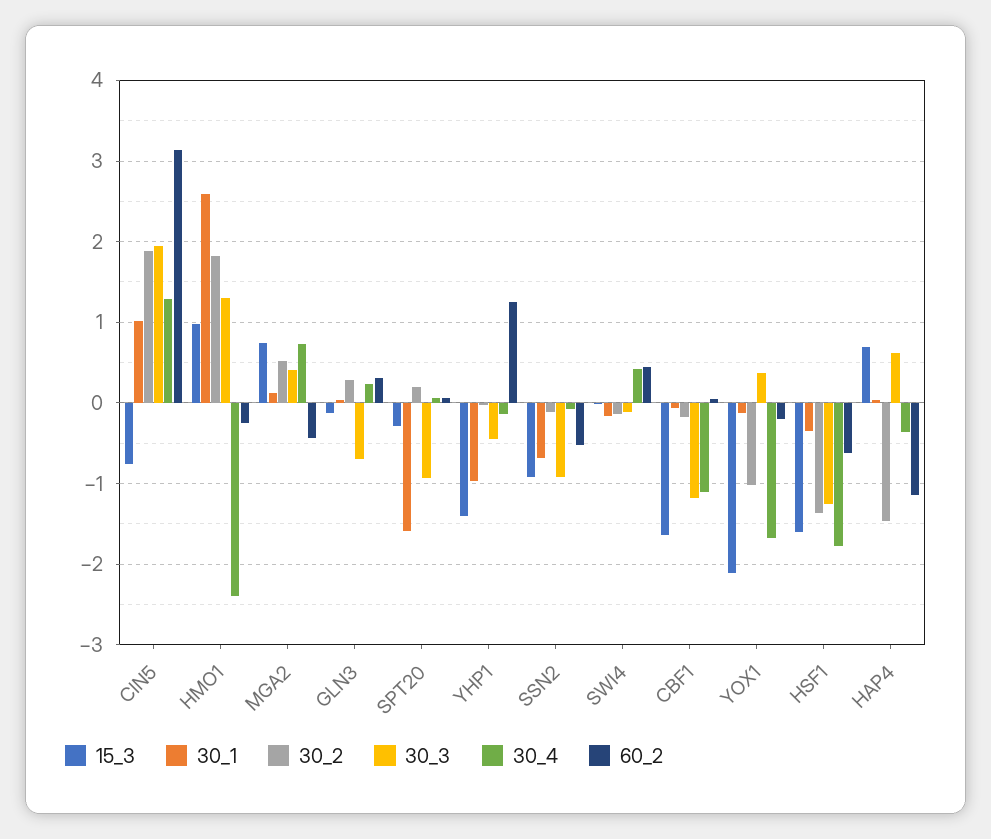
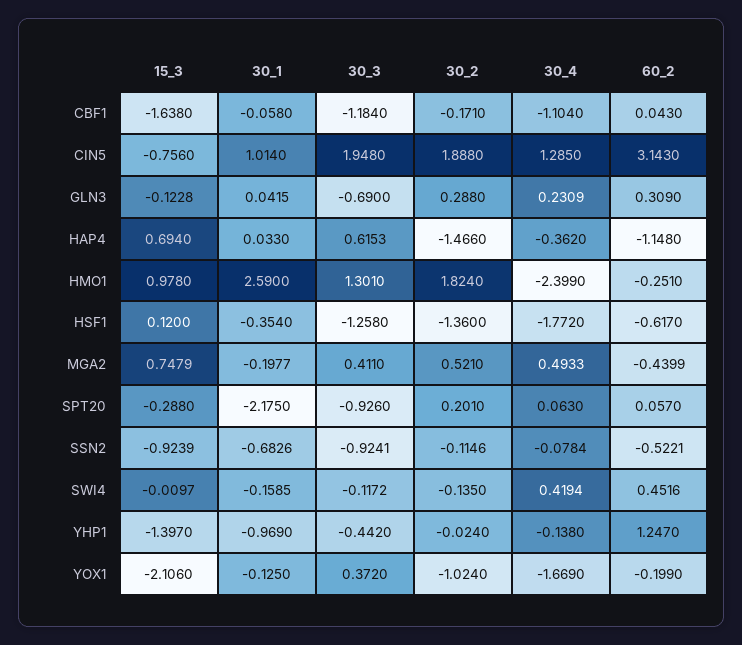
  {
    "15_3": {
      "CIN5": -0.756,
      "HMO1": 0.978,
      "MGA2": 0.7479,
      "GLN3": -0.1228,
      "SPT20": -0.288,
      "YHP1": -1.397,
      "SSN2": -0.9239,
      "SWI4": -0.0097,
      "CBF1": -1.638,
      "YOX1": -2.106,
-     "HSF1": -1.6,
+     "HSF1": 0.12,
      "HAP4": 0.694
    },
    "30_1": {
      "CIN5": 1.014,
      "HMO1": 2.59,
-     "MGA2": 0.1,
+     "MGA2": -0.1977,
      "GLN3": 0.0415,
-     "SPT20": -1.6,
+     "SPT20": -2.175,
      "YHP1": -0.969,
      "SSN2": -0.6826,
      "SWI4": -0.1585,
      "CBF1": -0.058,
      "YOX1": -0.125,
      "HSF1": -0.354,
      "HAP4": 0.033
    },
    "30_2": {
      "CIN5": 1.888,
      "HMO1": 1.824,
      "MGA2": 0.521,
      "GLN3": 0.288,
      "SPT20": 0.201,
      "YHP1": -0.024,
      "SSN2": -0.1146,
      "SWI4": -0.135,
      "CBF1": -0.171,
      "YOX1": -1.024,
      "HSF1": -1.36,
      "HAP4": -1.466
    },
    "30_3": {
      "CIN5": 1.948,
      "HMO1": 1.301,
      "MGA2": 0.411,
      "GLN3": -0.69,
      "SPT20": -0.926,
      "YHP1": -0.442,
      "SSN2": -0.9241,
      "SWI4": -0.1172,
      "CBF1": -1.184,
      "YOX1": 0.372,
      "HSF1": -1.258,
      "HAP4": 0.6153
    },
    "30_4": {
      "CIN5": 1.285,
      "HMO1": -2.399,
-     "MGA2": 0.7,
+     "MGA2": 0.4933,
      "GLN3": 0.2309,
      "SPT20": 0.063,
      "YHP1": -0.138,
      "SSN2": -0.0784,
      "SWI4": 0.4194,
      "CBF1": -1.104,
      "YOX1": -1.669,
      "HSF1": -1.772,
      "HAP4": -0.362
    },
    "60_2": {
      "CIN5": 3.143,
      "HMO1": -0.251,
      "MGA2": -0.4399,
      "GLN3": 0.309,
      "SPT20": 0.057,
      "YHP1": 1.247,
      "SSN2": -0.5221,
      "SWI4": 0.4516,
      "CBF1": 0.043,
      "YOX1": -0.199,
      "HSF1": -0.617,
      "HAP4": -1.148
    }
  }

